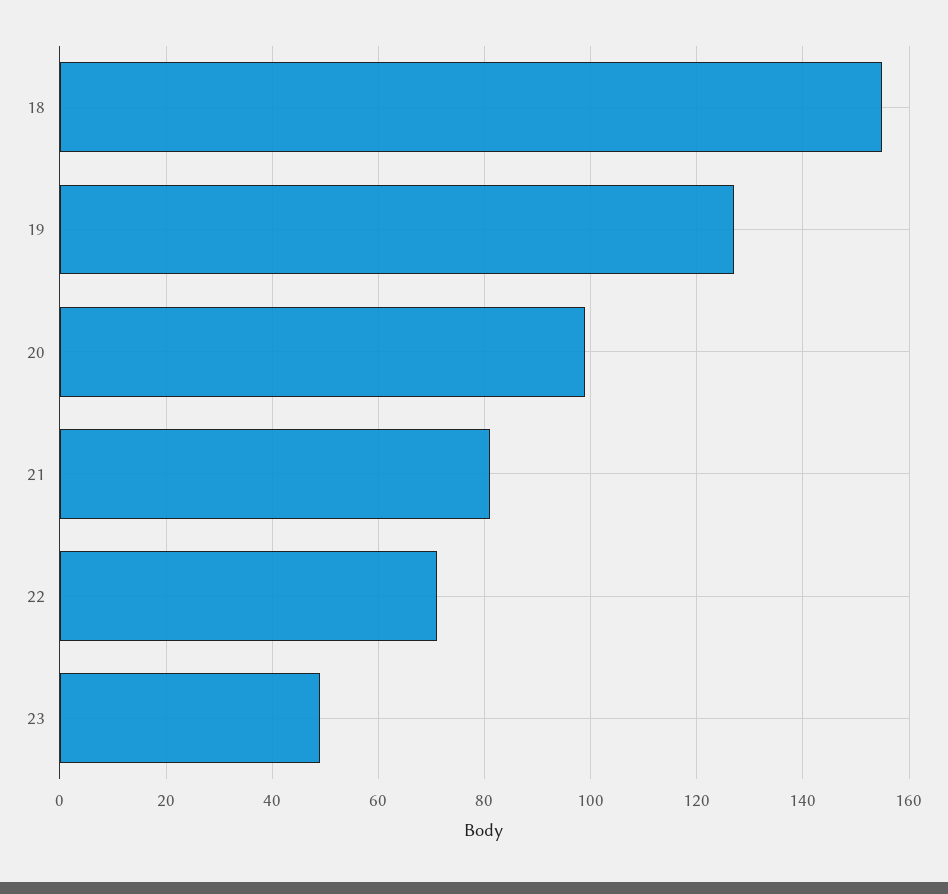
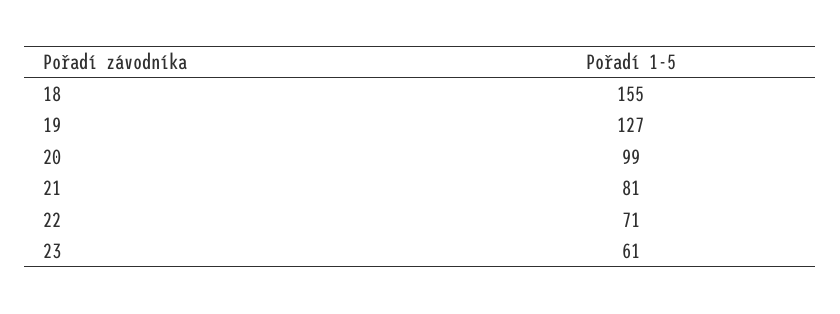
  {
    "18": 155,
    "19": 127,
    "20": 99,
    "21": 81,
    "22": 71,
-   "23": 50
+   "23": 61
  }

